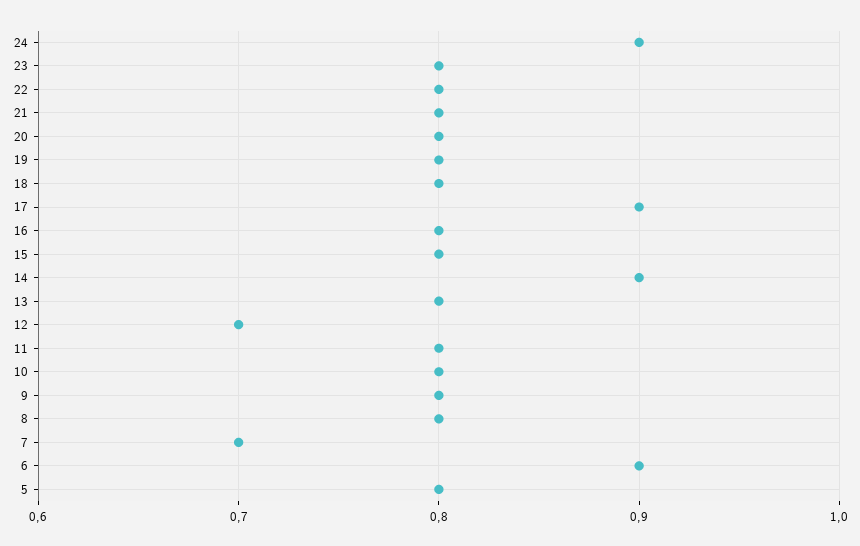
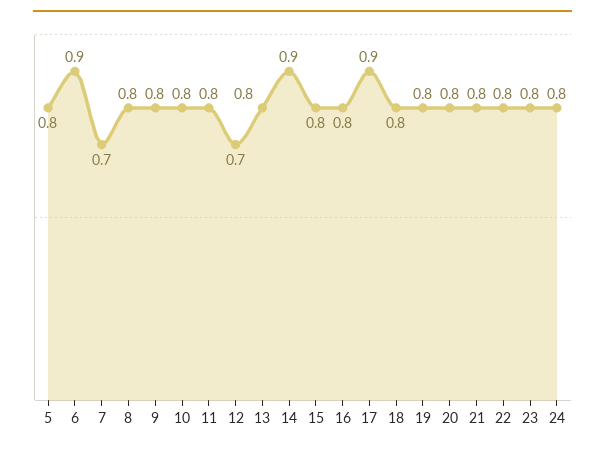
  {
-   "24": 0.9,
+   "24": 0.8,
    "23": 0.8,
    "22": 0.8,
    "21": 0.8,
    "20": 0.8,
    "19": 0.8,
    "18": 0.8,
    "17": 0.9,
    "16": 0.8,
    "15": 0.8,
    "14": 0.9,
    "13": 0.8,
    "12": 0.7,
    "11": 0.8,
    "10": 0.8,
    "9": 0.8,
    "8": 0.8,
    "7": 0.7,
    "6": 0.9,
    "5": 0.8
  }

